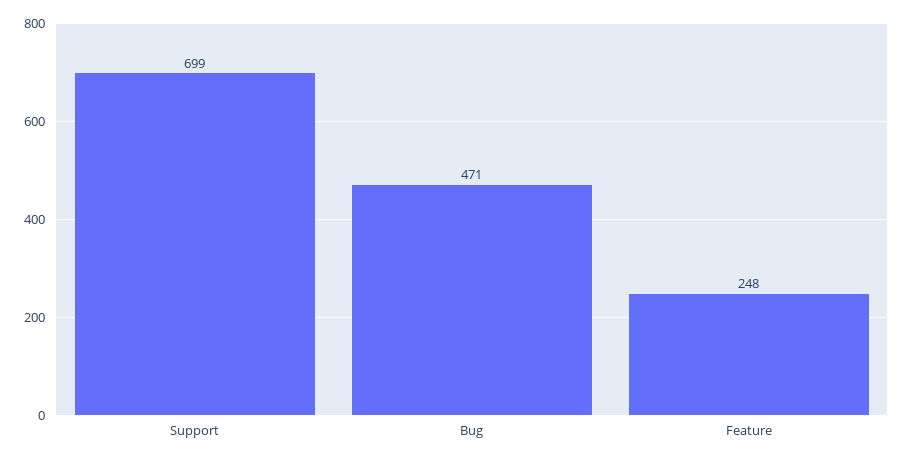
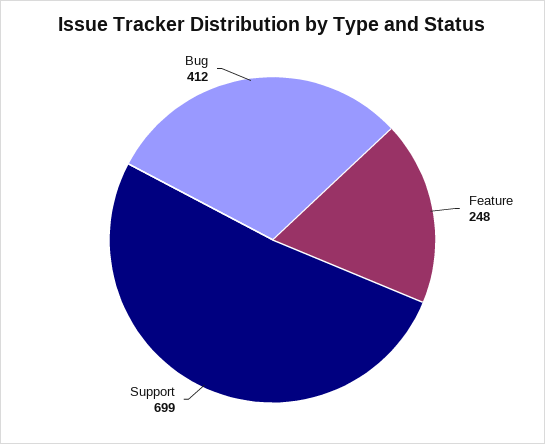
  {
    "Support": 699,
-   "Bug": 471,
+   "Bug": 412,
    "Feature": 248
  }

